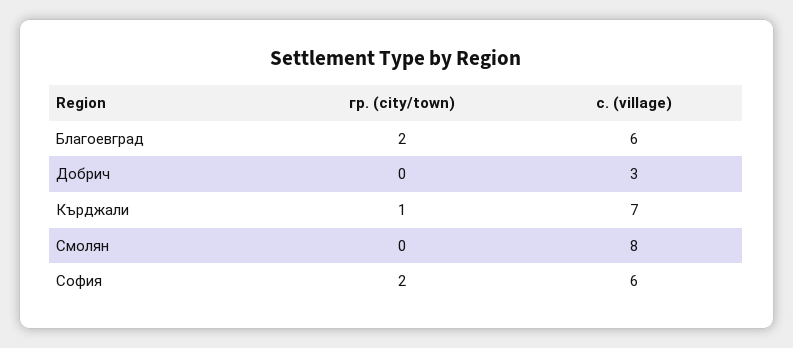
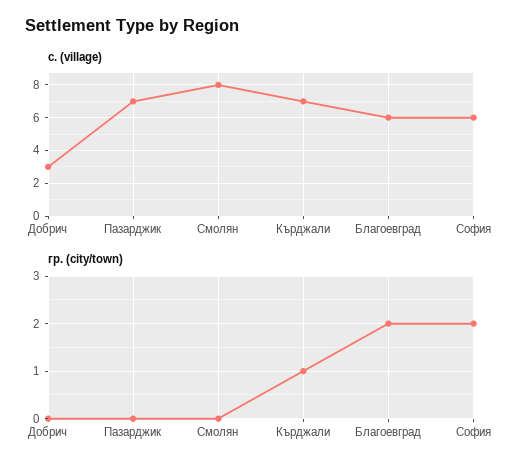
  {
    "гр. (city/town)": {
      "Благоевград": 2,
      "Добрич": 0,
      "Кърджали": 1,
      "Смолян": 0,
-     "София": 2
+     "София": 2,
+     "Пазарджик": 0
    },
    "с. (village)": {
      "Благоевград": 6,
      "Добрич": 3,
      "Кърджали": 7,
      "Смолян": 8,
-     "София": 6
+     "София": 6,
+     "Пазарджик": 7
    }
  }

